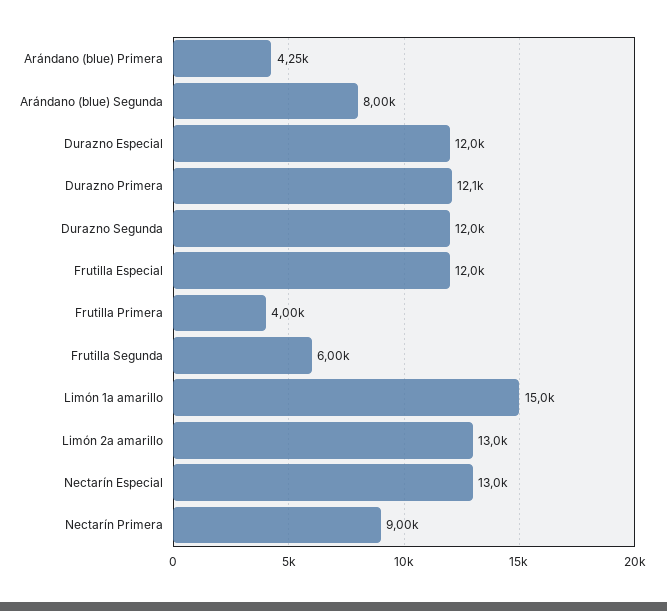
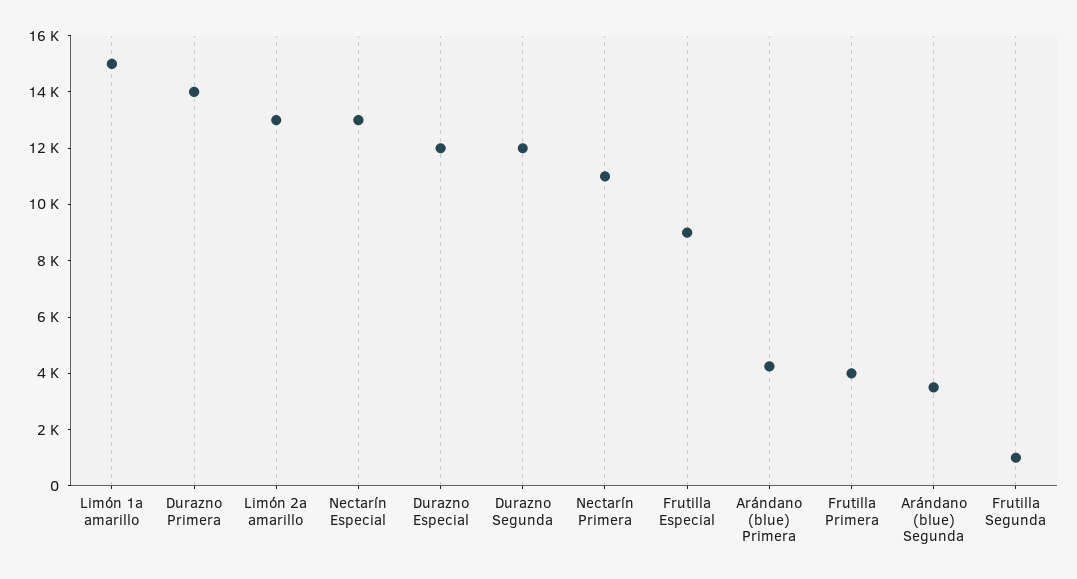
  {
    "Arándano (blue) Primera": 4250,
-   "Arándano (blue) Segunda": 8000,
+   "Arándano (blue) Segunda": 3500,
    "Durazno Especial": 12000,
-   "Durazno Primera": 12100,
+   "Durazno Primera": 14000,
    "Durazno Segunda": 12000,
-   "Frutilla Especial": 12000,
+   "Frutilla Especial": 9000,
    "Frutilla Primera": 4000,
-   "Frutilla Segunda": 6000,
+   "Frutilla Segunda": 1000,
    "Limón 1a amarillo": 15000,
    "Limón 2a amarillo": 13000,
    "Nectarín Especial": 13000,
-   "Nectarín Primera": 9000
+   "Nectarín Primera": 11000
  }

